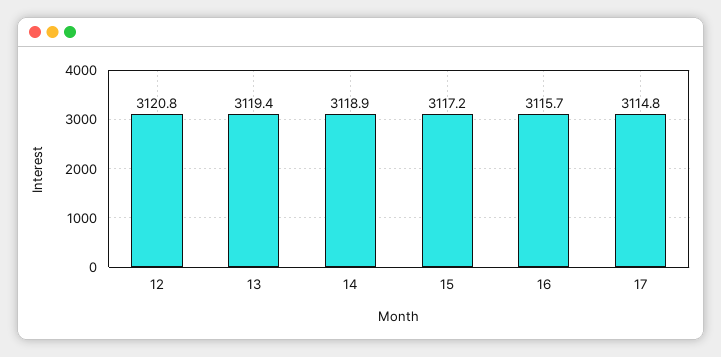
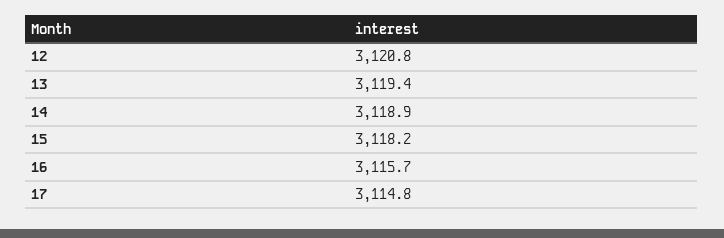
  {
    "12": 3120.8,
    "13": 3119.4,
    "14": 3118.9,
-   "15": 3117.2,
+   "15": 3118.2,
    "16": 3115.7,
    "17": 3114.8
  }

